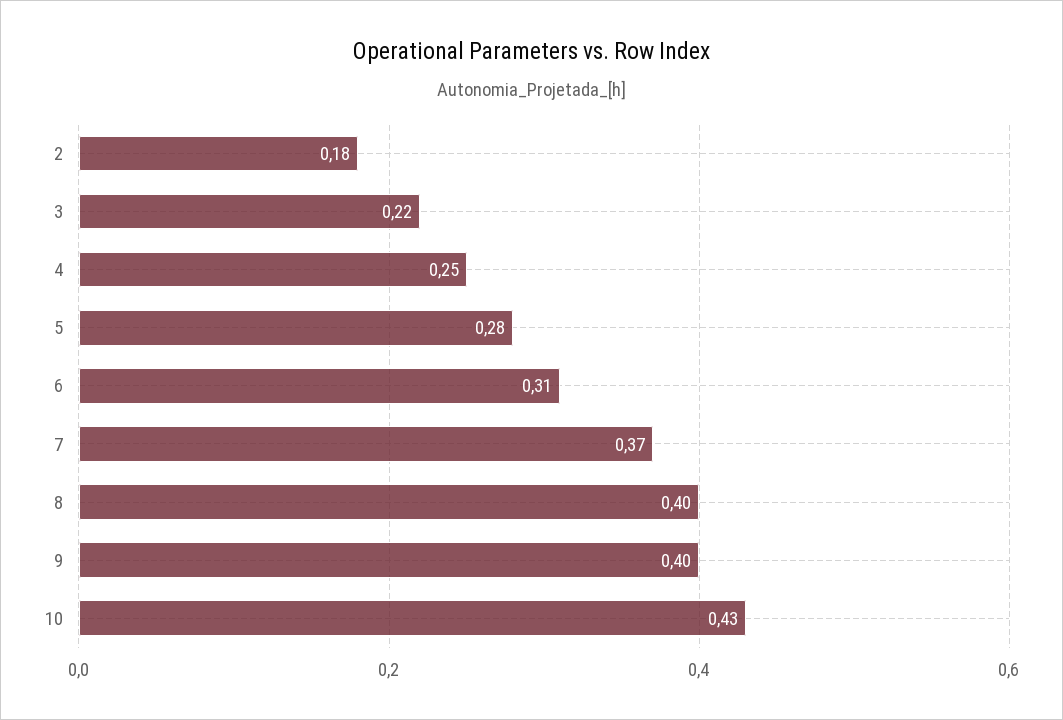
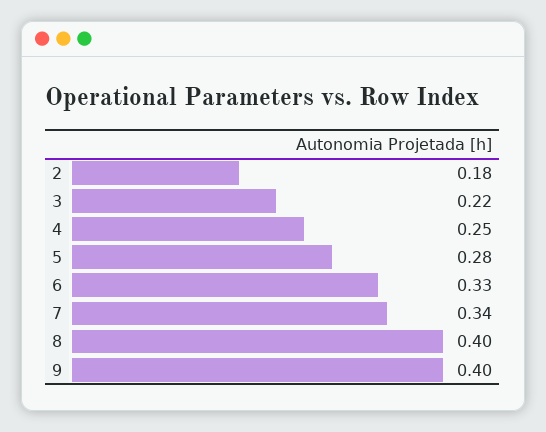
  {
    "2": 0.18,
    "3": 0.22,
    "4": 0.25,
    "5": 0.28,
-   "6": 0.31,
+   "6": 0.33,
-   "7": 0.37,
+   "7": 0.34,
    "8": 0.4,
-   "9": 0.4,
+   "9": 0.4
-   "10": 0.43
  }

